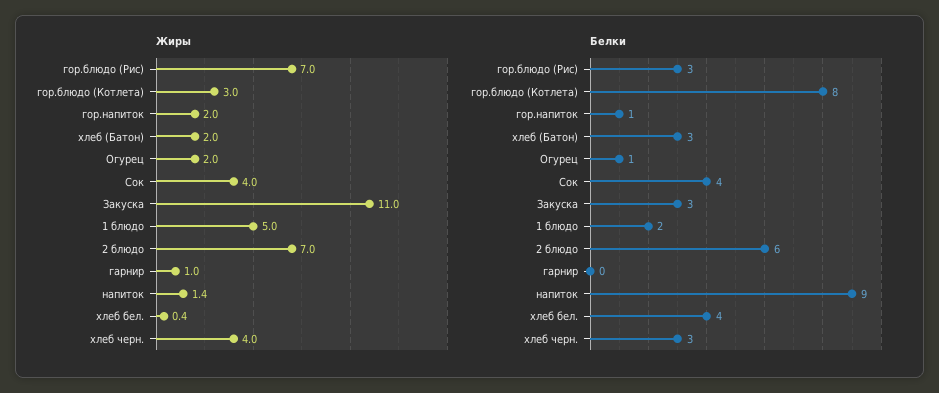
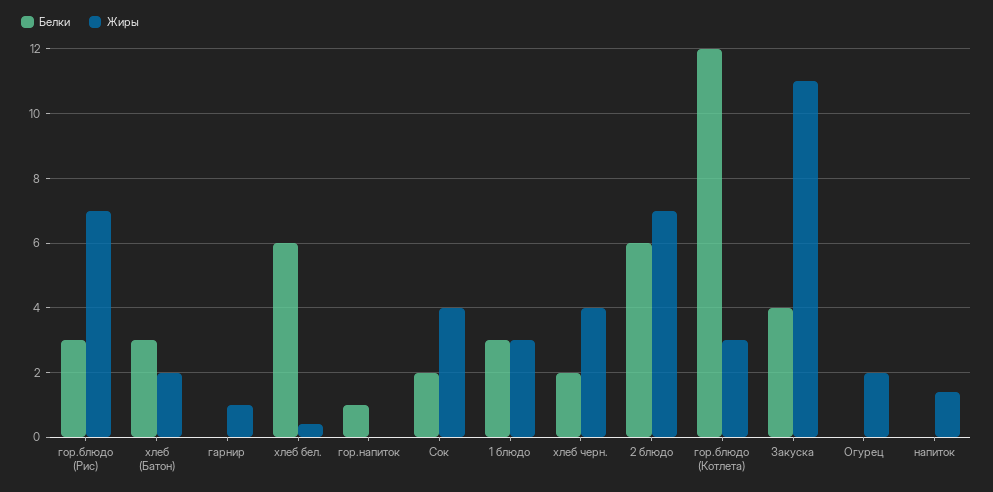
  {
    "Жиры": {
      "гор.блюдо (Рис)": 7,
      "гор.блюдо (Котлета)": 3,
-     "гор.напиток": 2,
+     "гор.напиток": 0,
      "хлеб (Батон)": 2,
      "Огурец": 2,
      "Сок": 4,
      "Закуска": 11,
-     "1 блюдо": 5,
+     "1 блюдо": 3,
      "2 блюдо": 7,
      "гарнир": 1,
      "напиток": 1.4,
      "хлеб бел.": 0.4,
      "хлеб черн.": 4
    },
    "Белки": {
      "гор.блюдо (Рис)": 3,
-     "гор.блюдо (Котлета)": 8,
+     "гор.блюдо (Котлета)": 12,
      "гор.напиток": 1,
      "хлеб (Батон)": 3,
-     "Огурец": 1,
+     "Огурец": 0,
-     "Сок": 4,
+     "Сок": 2,
-     "Закуска": 3,
+     "Закуска": 4,
-     "1 блюдо": 2,
+     "1 блюдо": 3,
      "2 блюдо": 6,
      "гарнир": 0,
-     "напиток": 9,
+     "напиток": 0,
-     "хлеб бел.": 4,
+     "хлеб бел.": 6,
-     "хлеб черн.": 3
+     "хлеб черн.": 2
    }
  }

